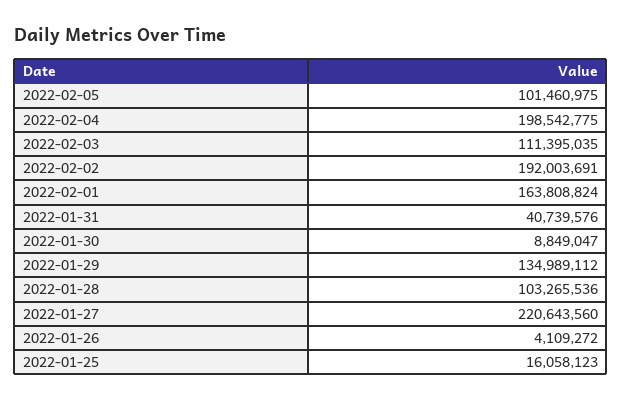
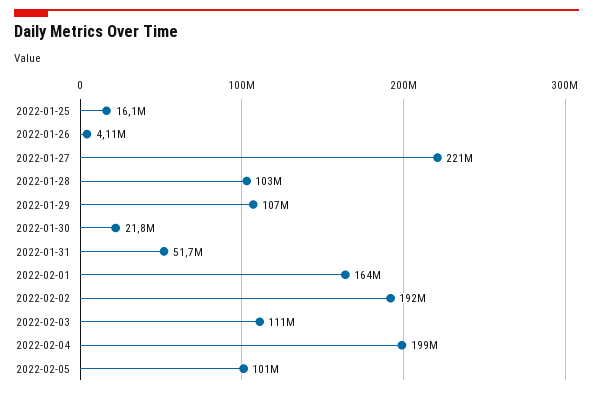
  {
    "2022-02-05": 101460975,
    "2022-02-04": 198542775,
    "2022-02-03": 111395035,
    "2022-02-02": 192003691,
    "2022-02-01": 163808824,
-   "2022-01-31": 40739576,
+   "2022-01-31": 51700000,
-   "2022-01-30": 8849047,
+   "2022-01-30": 21800000,
-   "2022-01-29": 134989112,
+   "2022-01-29": 107000000,
    "2022-01-28": 103265536,
    "2022-01-27": 220643560,
    "2022-01-26": 4109272,
    "2022-01-25": 16058123
  }

